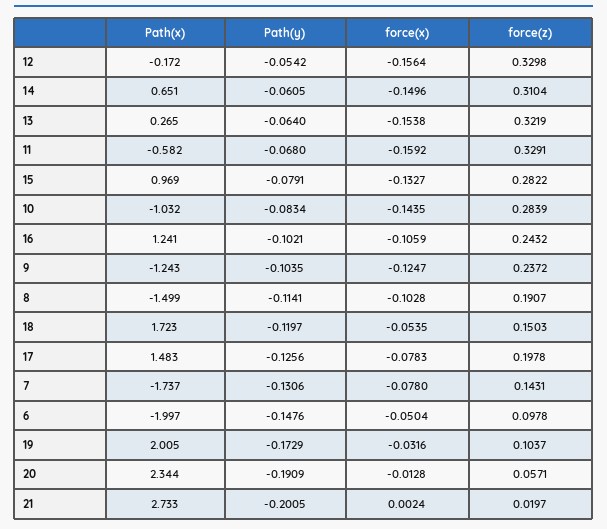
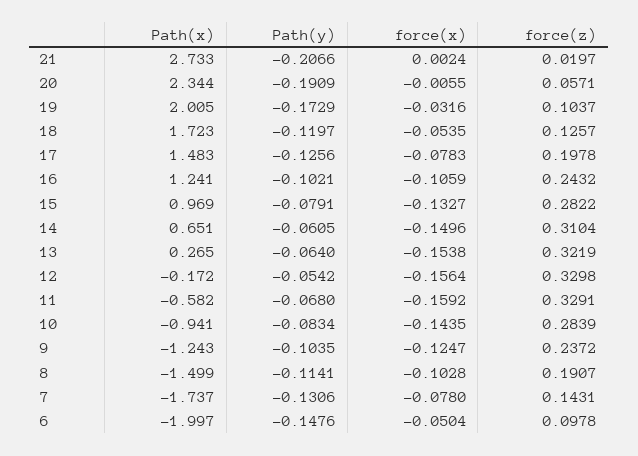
  {
    "Path(x)": {
      "12": -0.172,
      "14": 0.651,
      "13": 0.265,
      "11": -0.582,
      "15": 0.969,
-     "10": -1.032,
+     "10": -0.941,
      "16": 1.241,
      "9": -1.243,
      "8": -1.499,
      "18": 1.723,
      "17": 1.483,
      "7": -1.737,
      "6": -1.997,
      "19": 2.005,
      "20": 2.344,
      "21": 2.733
    },
    "Path(y)": {
      "12": -0.0542,
      "14": -0.0605,
      "13": -0.064,
      "11": -0.068,
      "15": -0.0791,
      "10": -0.0834,
      "16": -0.1021,
      "9": -0.1035,
      "8": -0.1141,
      "18": -0.1197,
      "17": -0.1256,
      "7": -0.1306,
      "6": -0.1476,
      "19": -0.1729,
      "20": -0.1909,
-     "21": -0.2005
+     "21": -0.2066
    },
    "force(x)": {
      "12": -0.1564,
      "14": -0.1496,
      "13": -0.1538,
      "11": -0.1592,
      "15": -0.1327,
      "10": -0.1435,
      "16": -0.1059,
      "9": -0.1247,
      "8": -0.1028,
      "18": -0.0535,
      "17": -0.0783,
      "7": -0.078,
      "6": -0.0504,
      "19": -0.0316,
-     "20": -0.0128,
+     "20": -0.0055,
      "21": 0.0024
    },
    "force(z)": {
      "12": 0.3298,
      "14": 0.3104,
      "13": 0.3219,
      "11": 0.3291,
      "15": 0.2822,
      "10": 0.2839,
      "16": 0.2432,
      "9": 0.2372,
      "8": 0.1907,
-     "18": 0.1503,
+     "18": 0.1257,
      "17": 0.1978,
      "7": 0.1431,
      "6": 0.0978,
      "19": 0.1037,
      "20": 0.0571,
      "21": 0.0197
    }
  }

